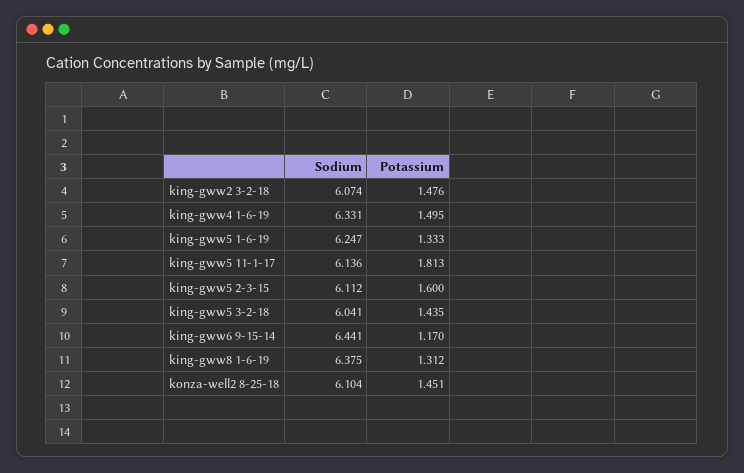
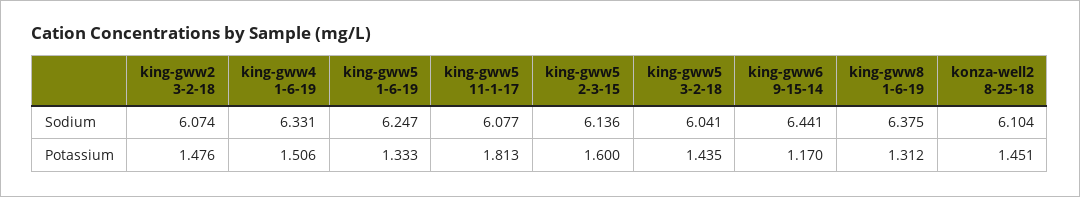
  {
    "Sodium": {
      "king-gww2 3-2-18": 6.074,
      "king-gww4 1-6-19": 6.331,
      "king-gww5 1-6-19": 6.247,
-     "king-gww5 11-1-17": 6.136,
+     "king-gww5 11-1-17": 6.077,
-     "king-gww5 2-3-15": 6.112,
+     "king-gww5 2-3-15": 6.136,
      "king-gww5 3-2-18": 6.041,
      "king-gww6 9-15-14": 6.441,
      "king-gww8 1-6-19": 6.375,
      "konza-well2 8-25-18": 6.104
    },
    "Potassium": {
      "king-gww2 3-2-18": 1.476,
-     "king-gww4 1-6-19": 1.495,
+     "king-gww4 1-6-19": 1.506,
      "king-gww5 1-6-19": 1.333,
      "king-gww5 11-1-17": 1.813,
      "king-gww5 2-3-15": 1.6,
      "king-gww5 3-2-18": 1.435,
      "king-gww6 9-15-14": 1.17,
      "king-gww8 1-6-19": 1.312,
      "konza-well2 8-25-18": 1.451
    }
  }

